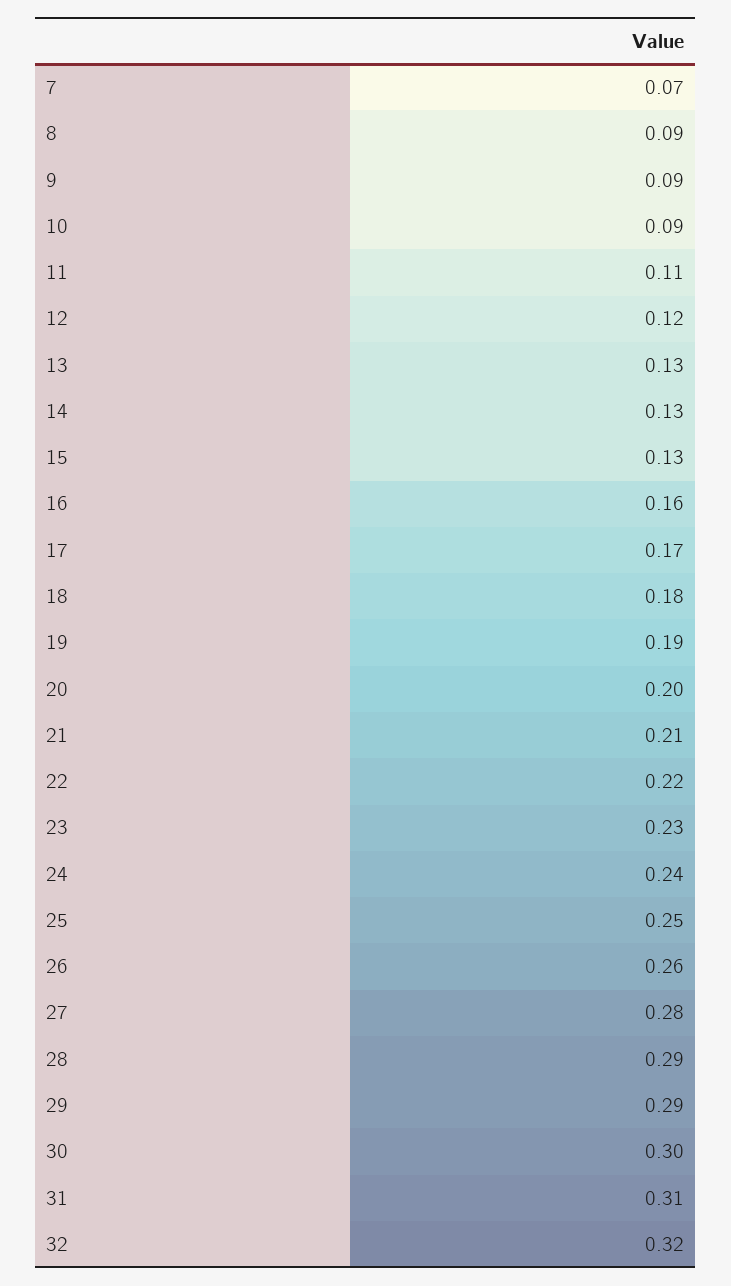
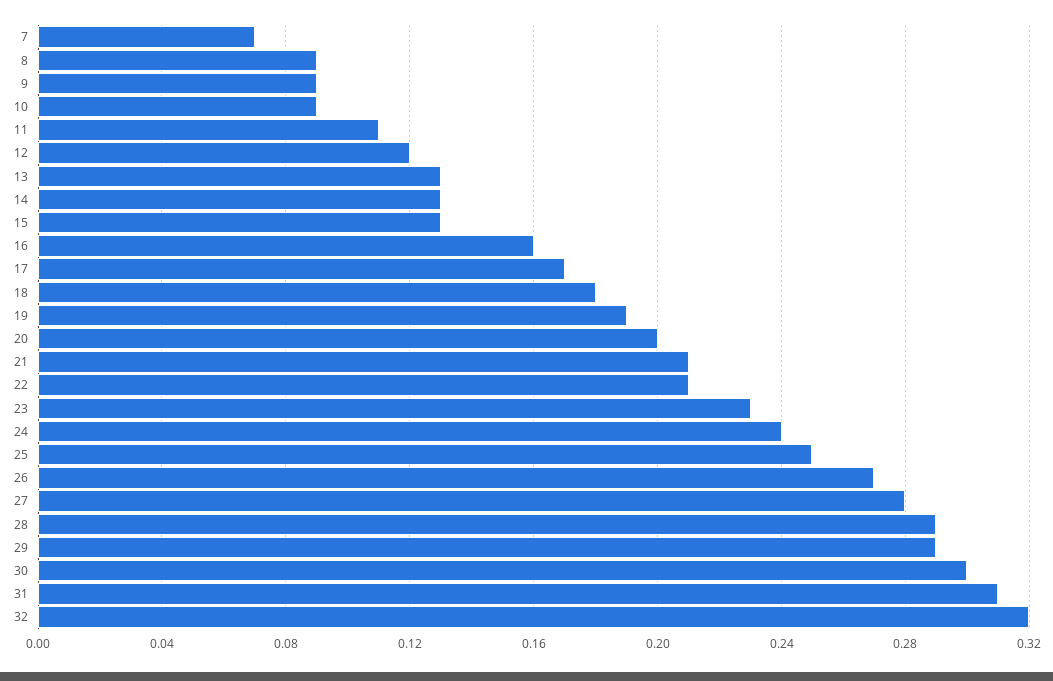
  {
    "7": 0.07,
    "8": 0.09,
    "9": 0.09,
    "10": 0.09,
    "11": 0.11,
    "12": 0.12,
    "13": 0.13,
    "14": 0.13,
    "15": 0.13,
    "16": 0.16,
    "17": 0.17,
    "18": 0.18,
    "19": 0.19,
    "20": 0.2,
    "21": 0.21,
-   "22": 0.22,
+   "22": 0.21,
    "23": 0.23,
    "24": 0.24,
    "25": 0.25,
-   "26": 0.26,
+   "26": 0.27,
    "27": 0.28,
    "28": 0.29,
    "29": 0.29,
    "30": 0.3,
    "31": 0.31,
    "32": 0.32
  }

